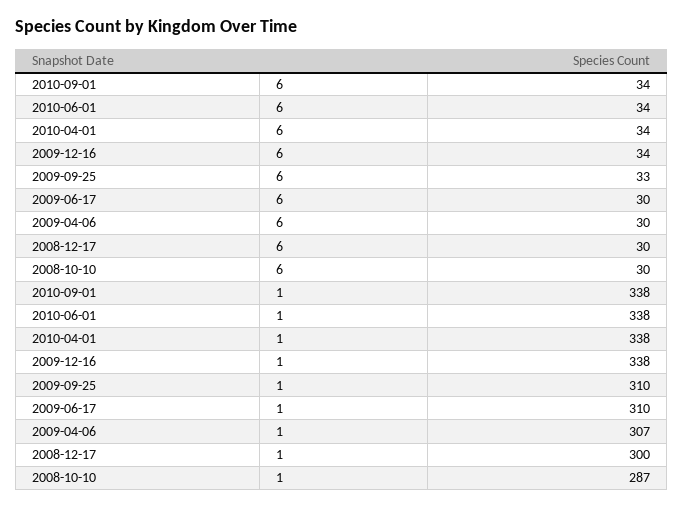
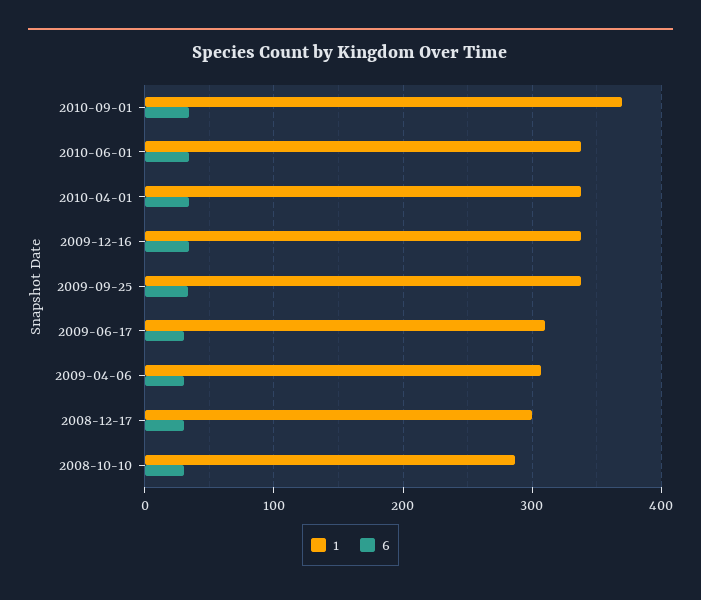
  {
    "6": {
      "2010-09-01": 34,
      "2010-06-01": 34,
      "2010-04-01": 34,
      "2009-12-16": 34,
      "2009-09-25": 33,
      "2009-06-17": 30,
      "2009-04-06": 30,
      "2008-12-17": 30,
      "2008-10-10": 30
    },
    "1": {
-     "2010-09-01": 338,
+     "2010-09-01": 370,
      "2010-06-01": 338,
      "2010-04-01": 338,
      "2009-12-16": 338,
-     "2009-09-25": 310,
+     "2009-09-25": 340,
      "2009-06-17": 310,
      "2009-04-06": 307,
      "2008-12-17": 300,
      "2008-10-10": 287
    }
  }

